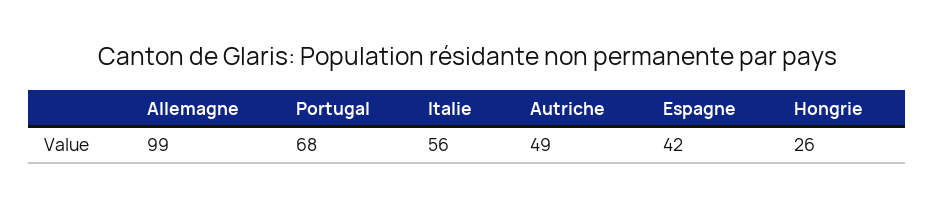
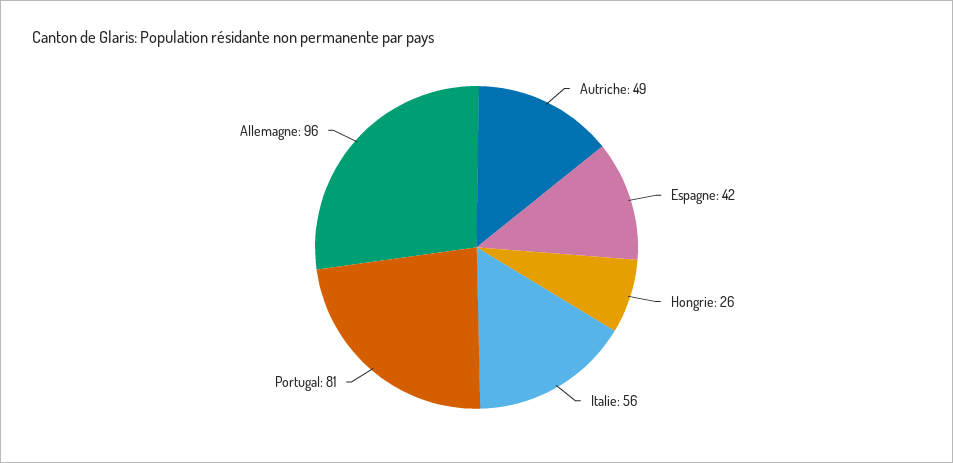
  {
-   "Allemagne": 99,
+   "Allemagne": 96,
-   "Portugal": 68,
+   "Portugal": 81,
    "Italie": 56,
    "Autriche": 49,
    "Espagne": 42,
    "Hongrie": 26
  }

